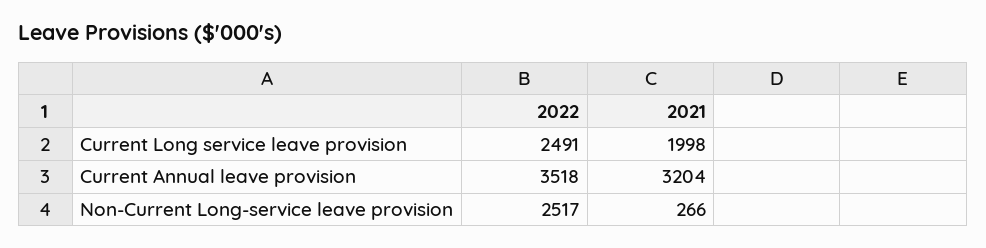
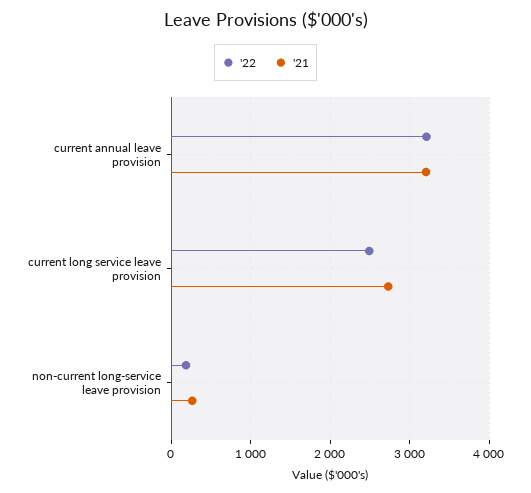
  {
    "2022": {
      "Current Long service leave provision": 2491,
-     "Current Annual leave provision": 3518,
+     "Current Annual leave provision": 3200,
-     "Non-Current Long-service leave provision": 2517
+     "Non-Current Long-service leave provision": 200
    },
    "2021": {
-     "Current Long service leave provision": 1998,
+     "Current Long service leave provision": 2700,
      "Current Annual leave provision": 3204,
      "Non-Current Long-service leave provision": 266
    }
  }

